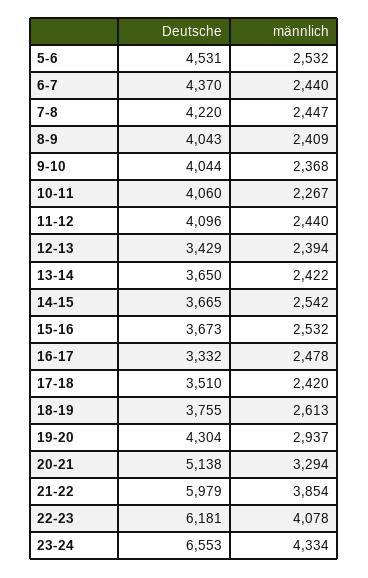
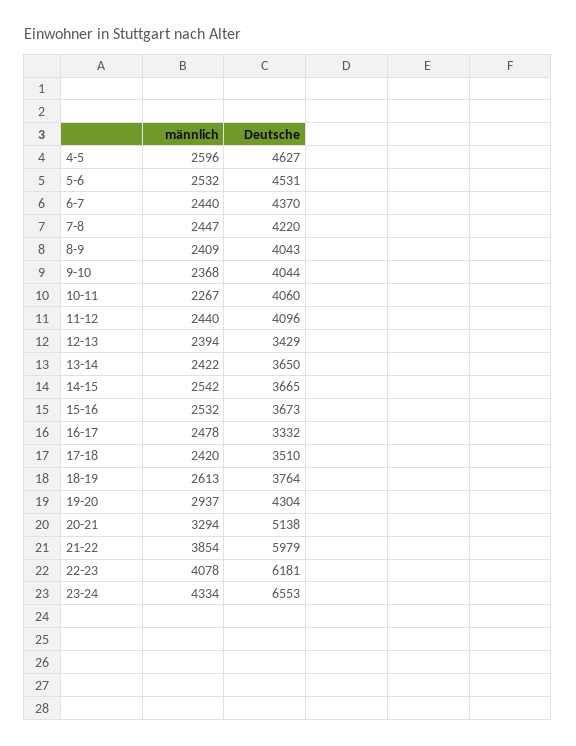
  {
    "Deutsche": {
      "5-6": 4531,
      "6-7": 4370,
      "7-8": 4220,
      "8-9": 4043,
      "9-10": 4044,
      "10-11": 4060,
      "11-12": 4096,
      "12-13": 3429,
      "13-14": 3650,
      "14-15": 3665,
      "15-16": 3673,
      "16-17": 3332,
      "17-18": 3510,
-     "18-19": 3755,
+     "18-19": 3764,
      "19-20": 4304,
      "20-21": 5138,
      "21-22": 5979,
      "22-23": 6181,
-     "23-24": 6553
+     "23-24": 6553,
+     "4-5": 4627
    },
    "männlich": {
      "5-6": 2532,
      "6-7": 2440,
      "7-8": 2447,
      "8-9": 2409,
      "9-10": 2368,
      "10-11": 2267,
      "11-12": 2440,
      "12-13": 2394,
      "13-14": 2422,
      "14-15": 2542,
      "15-16": 2532,
      "16-17": 2478,
      "17-18": 2420,
      "18-19": 2613,
      "19-20": 2937,
      "20-21": 3294,
      "21-22": 3854,
      "22-23": 4078,
-     "23-24": 4334
+     "23-24": 4334,
+     "4-5": 2596
    }
  }

